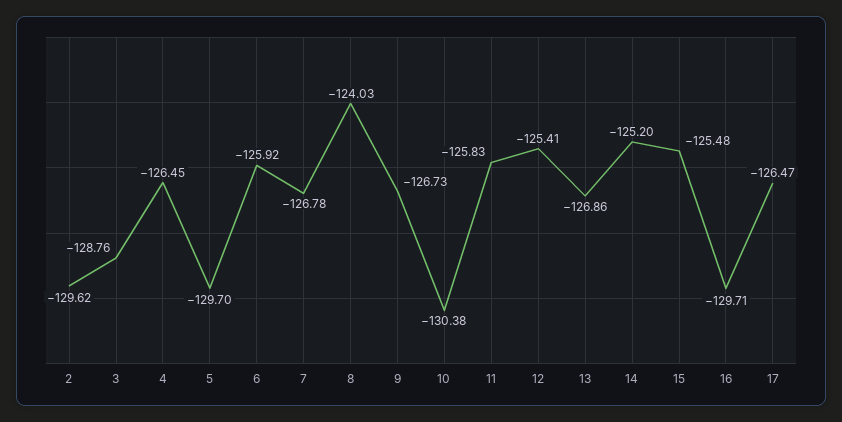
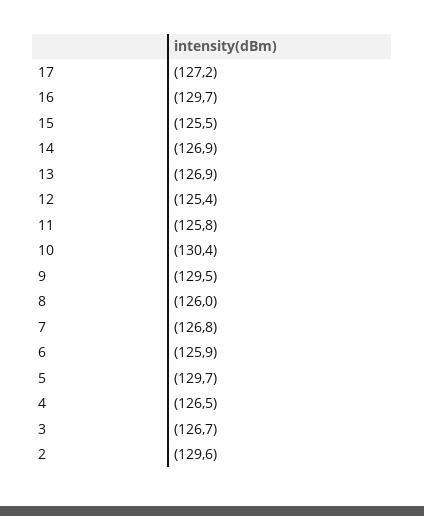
  {
    "2": -129.62,
-   "3": -128.76,
+   "3": -126.7,
    "4": -126.45,
    "5": -129.7,
    "6": -125.92,
    "7": -126.78,
-   "8": -124.03,
+   "8": -126,
-   "9": -126.73,
+   "9": -129.5,
    "10": -130.38,
    "11": -125.83,
    "12": -125.41,
    "13": -126.86,
-   "14": -125.2,
+   "14": -126.9,
    "15": -125.48,
    "16": -129.71,
-   "17": -126.47
+   "17": -127.2
  }

